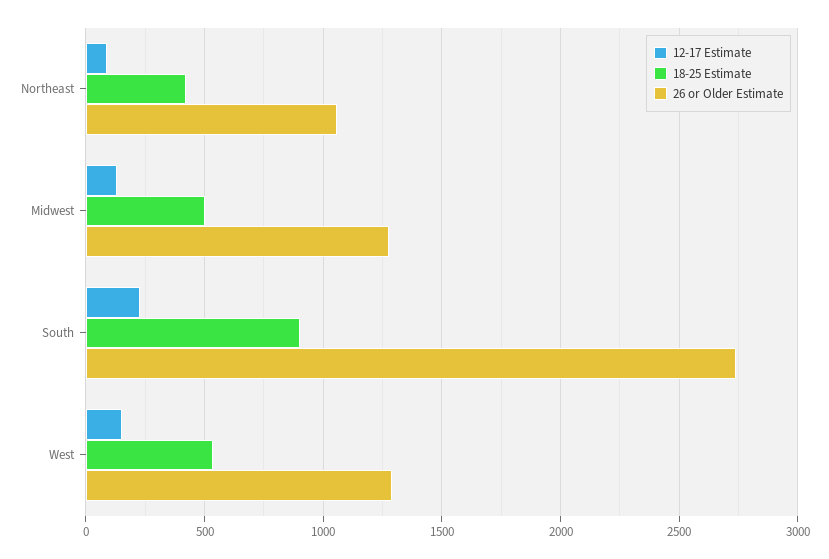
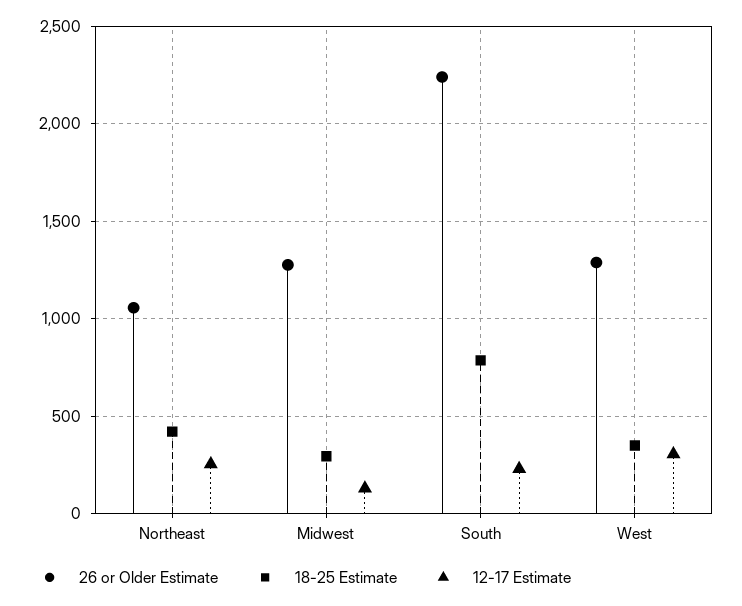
  {
    "12-17 Estimate": {
-     "Northeast": 100,
+     "Northeast": 250,
      "Midwest": 150,
      "South": 250,
-     "West": 150
+     "West": 300
    },
    "18-25 Estimate": {
      "Northeast": 400,
-     "Midwest": 500,
+     "Midwest": 300,
-     "South": 900,
+     "South": 800,
-     "West": 550
+     "West": 350
    },
    "26 or Older Estimate": {
      "Northeast": 1050,
      "Midwest": 1300,
-     "South": 2750,
+     "South": 2250,
      "West": 1300
    }
  }

